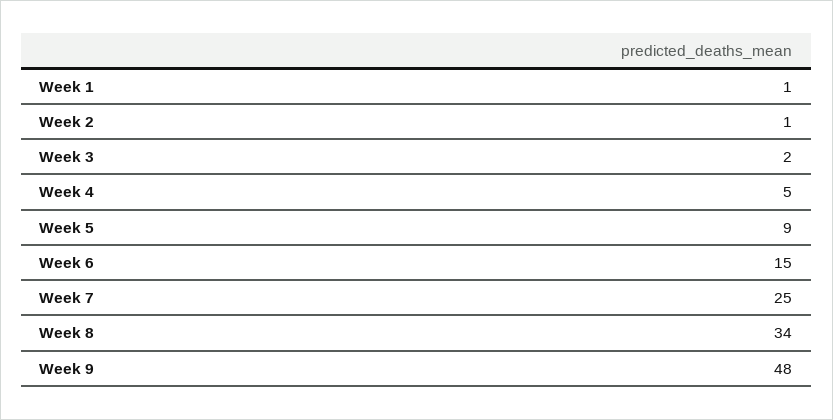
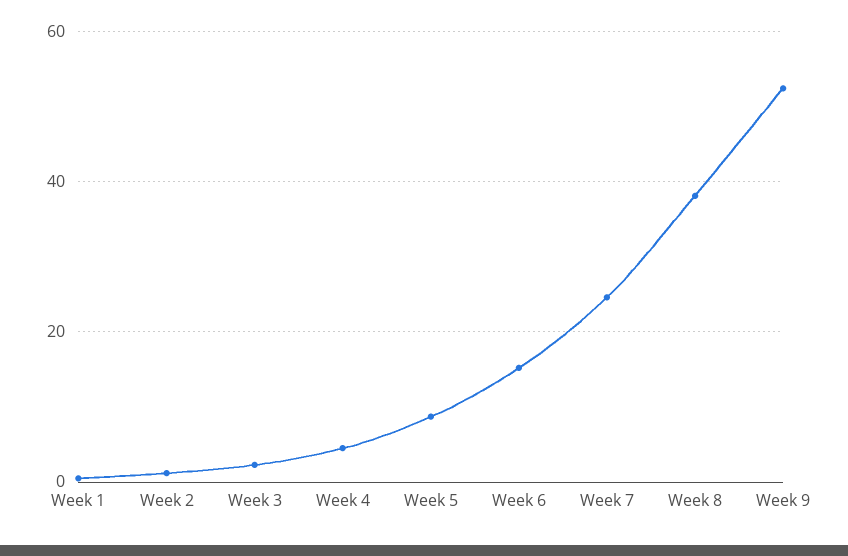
  {
    "Week 1": 1,
    "Week 2": 1,
    "Week 3": 2,
    "Week 4": 5,
    "Week 5": 9,
    "Week 6": 15,
    "Week 7": 25,
-   "Week 8": 34,
+   "Week 8": 38,
-   "Week 9": 48
+   "Week 9": 52
  }

